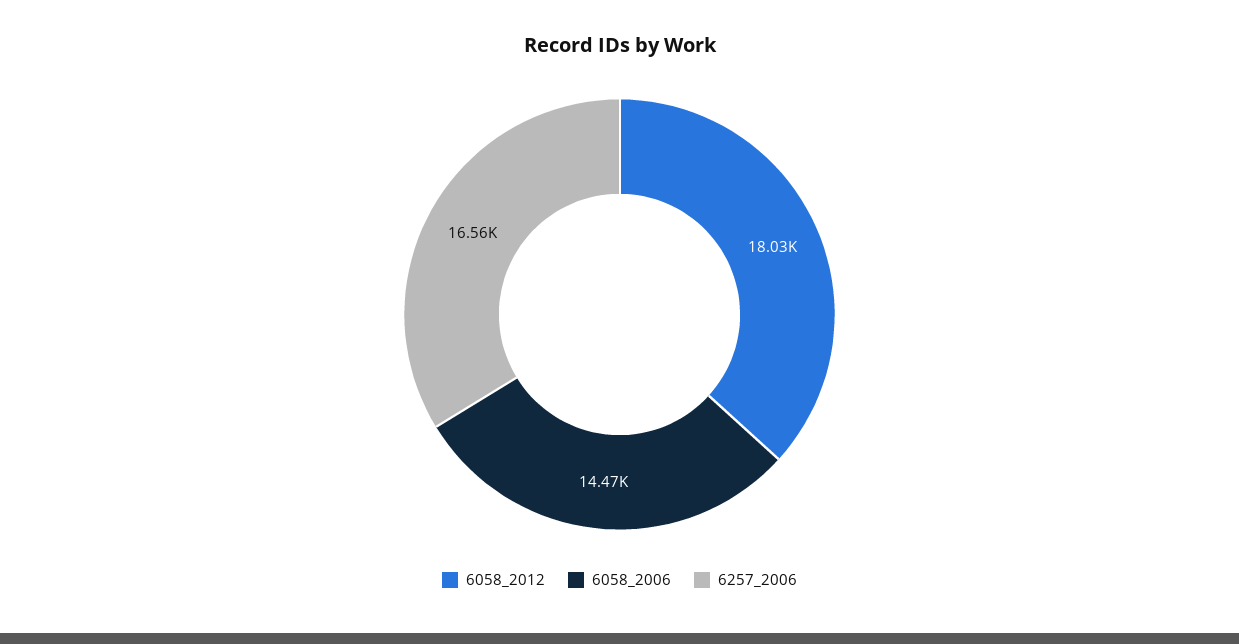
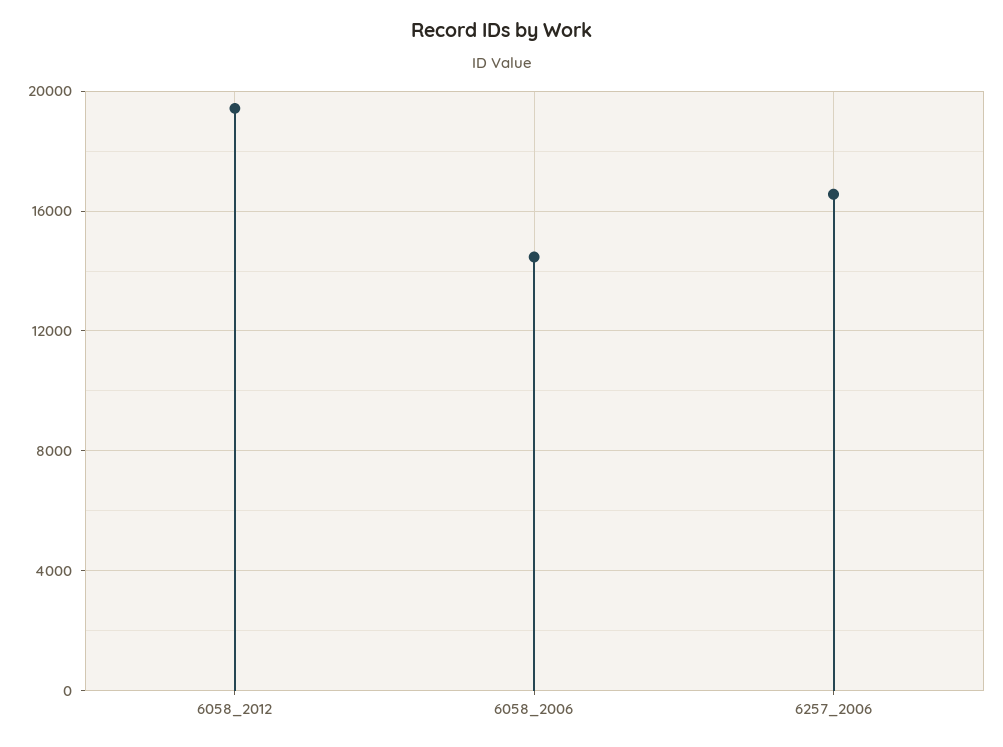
  {
-   "6058_2012": 18030,
+   "6058_2012": 19500,
    "6058_2006": 14470,
    "6257_2006": 16560
  }

